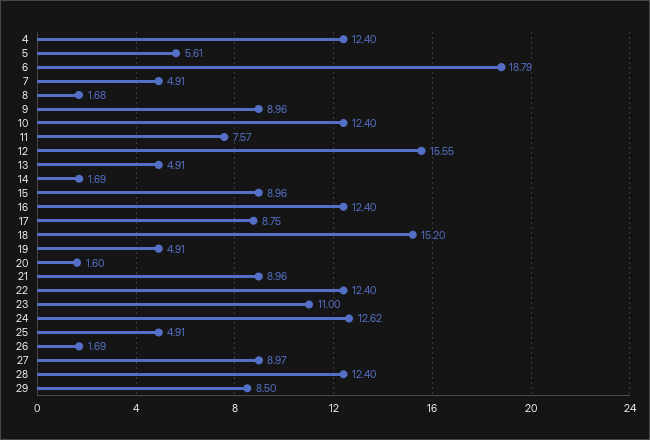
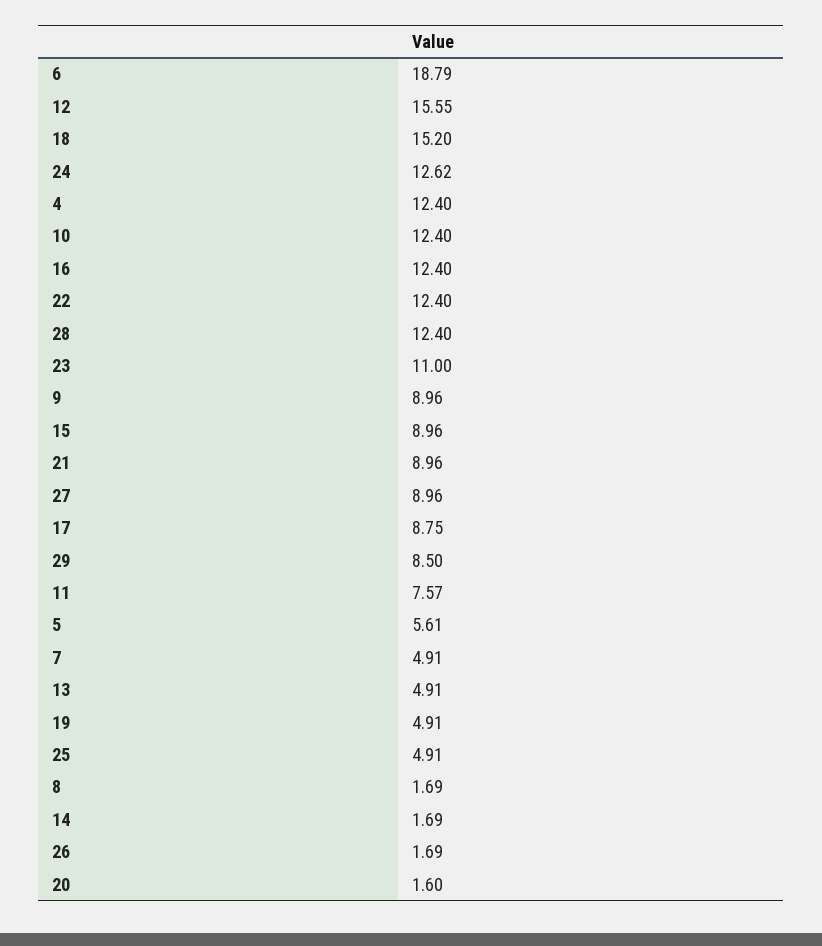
  {
    "4": 12.4,
    "5": 5.61,
    "6": 18.79,
    "7": 4.91,
-   "8": 1.68,
+   "8": 1.69,
    "9": 8.96,
    "10": 12.4,
    "11": 7.57,
    "12": 15.55,
    "13": 4.91,
    "14": 1.69,
    "15": 8.96,
    "16": 12.4,
    "17": 8.75,
    "18": 15.2,
    "19": 4.91,
    "20": 1.6,
    "21": 8.96,
    "22": 12.4,
    "23": 11,
    "24": 12.62,
    "25": 4.91,
    "26": 1.69,
-   "27": 8.97,
+   "27": 8.96,
    "28": 12.4,
    "29": 8.5
  }

